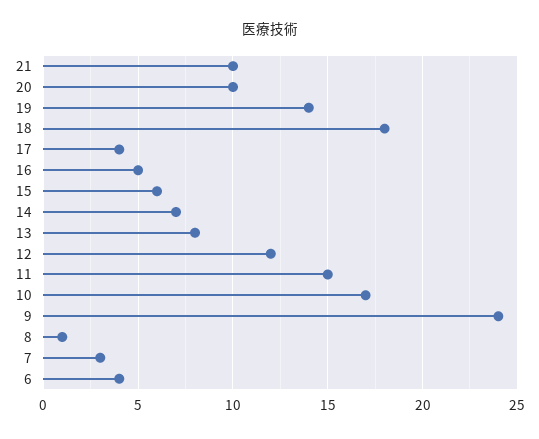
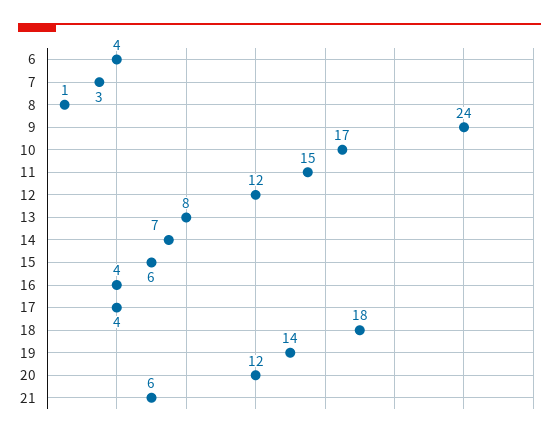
  {
-   "21": 10,
+   "21": 6,
-   "20": 10,
+   "20": 12,
    "19": 14,
    "18": 18,
    "17": 4,
-   "16": 5,
+   "16": 4,
    "15": 6,
    "14": 7,
    "13": 8,
    "12": 12,
    "11": 15,
    "10": 17,
    "9": 24,
    "8": 1,
    "7": 3,
    "6": 4
  }

